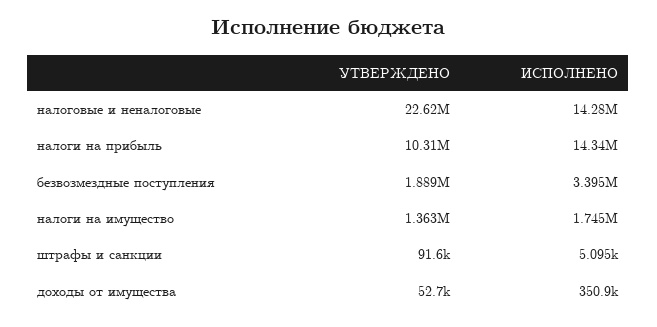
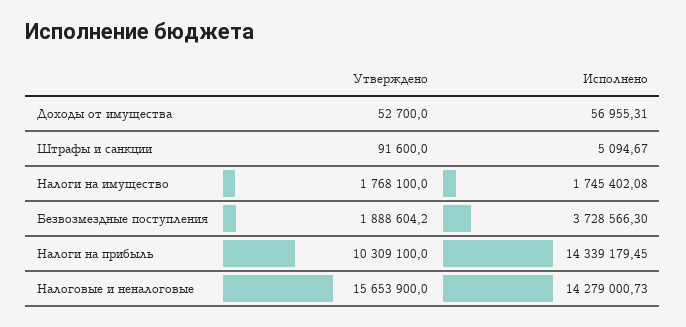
  {
    "УТВЕРЖДЕНО": {
-     "налоговые и неналоговые": 22620000,
+     "налоговые и неналоговые": 15653900,
      "налоги на прибыль": 10309100,
      "безвозмездные поступления": 1888604.2,
-     "налоги на имущество": 1363000,
+     "налоги на имущество": 1768100,
      "штрафы и санкции": 91600,
      "доходы от имущества": 52700
    },
    "ИСПОЛНЕНО": {
      "налоговые и неналоговые": 14279000.73,
      "налоги на прибыль": 14339179.45,
-     "безвозмездные поступления": 3395000,
+     "безвозмездные поступления": 3728566.3,
      "налоги на имущество": 1745402.08,
      "штрафы и санкции": 5094.67,
-     "доходы от имущества": 350900
+     "доходы от имущества": 56955.31
    }
  }

